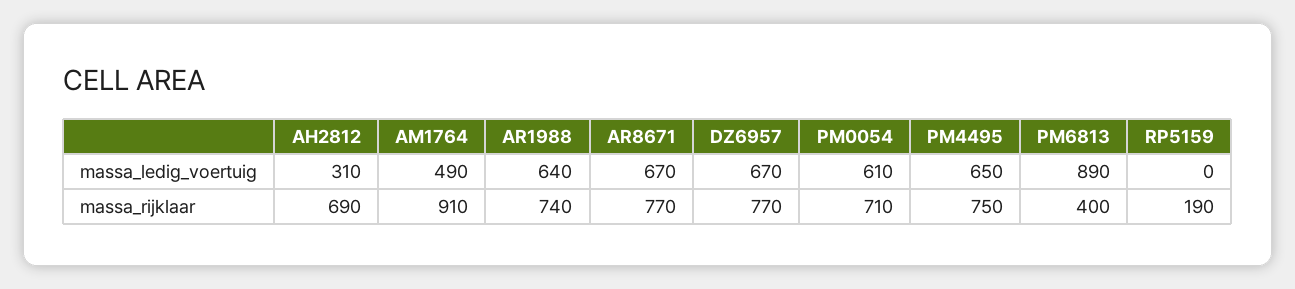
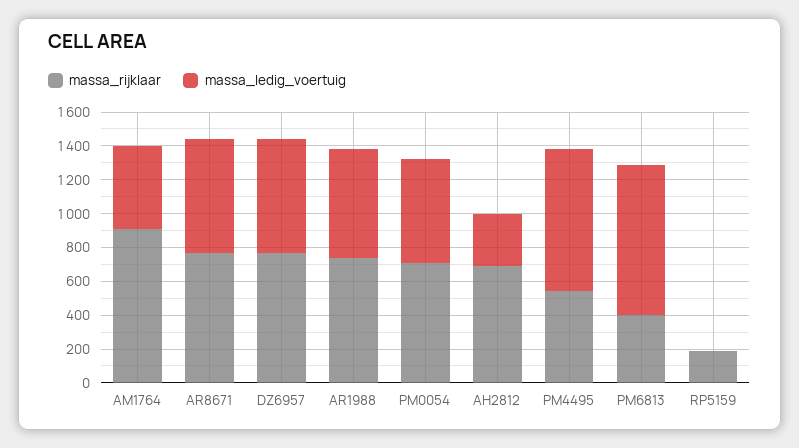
  {
    "massa_ledig_voertuig": {
      "AH2812": 310,
      "AM1764": 490,
      "AR1988": 640,
      "AR8671": 670,
      "DZ6957": 670,
      "PM0054": 610,
-     "PM4495": 650,
+     "PM4495": 850,
      "PM6813": 890,
      "RP5159": 0
    },
    "massa_rijklaar": {
      "AH2812": 690,
      "AM1764": 910,
      "AR1988": 740,
      "AR8671": 770,
      "DZ6957": 770,
      "PM0054": 710,
-     "PM4495": 750,
+     "PM4495": 550,
      "PM6813": 400,
      "RP5159": 190
    }
  }

